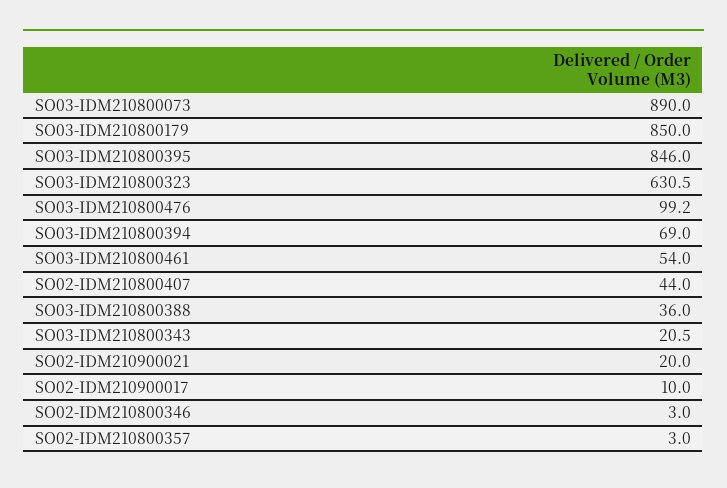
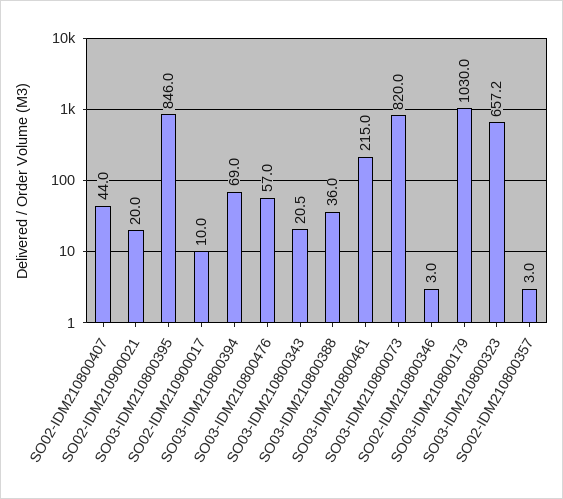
  {
-   "SO03-IDM210800073": 890,
+   "SO03-IDM210800073": 820,
-   "SO03-IDM210800179": 850,
+   "SO03-IDM210800179": 1030,
    "SO03-IDM210800395": 846,
-   "SO03-IDM210800323": 630.5,
+   "SO03-IDM210800323": 657.2,
-   "SO03-IDM210800476": 99.2,
+   "SO03-IDM210800476": 57,
    "SO03-IDM210800394": 69,
-   "SO03-IDM210800461": 54,
+   "SO03-IDM210800461": 215,
    "SO02-IDM210800407": 44,
    "SO03-IDM210800388": 36,
    "SO03-IDM210800343": 20.5,
    "SO02-IDM210900021": 20,
    "SO02-IDM210900017": 10,
    "SO02-IDM210800346": 3,
    "SO02-IDM210800357": 3
  }

